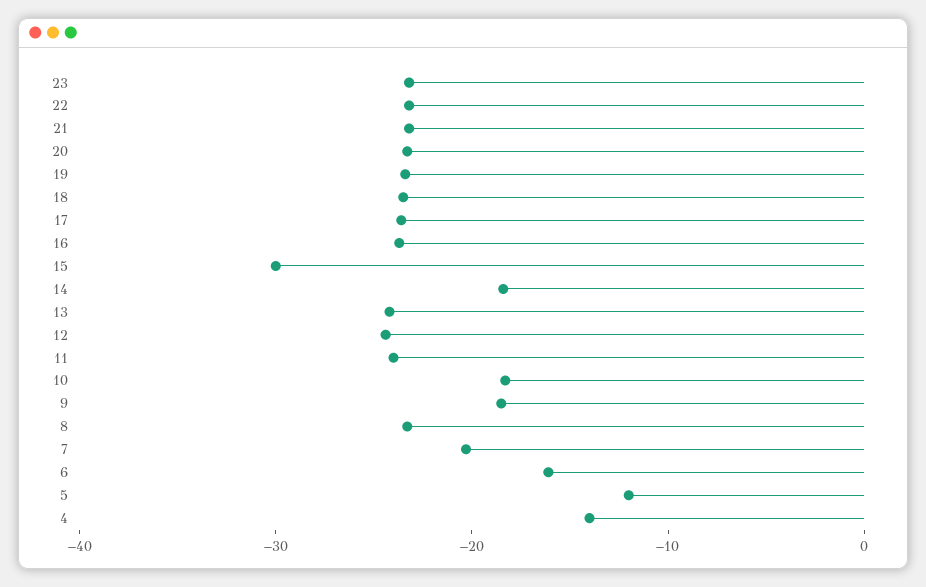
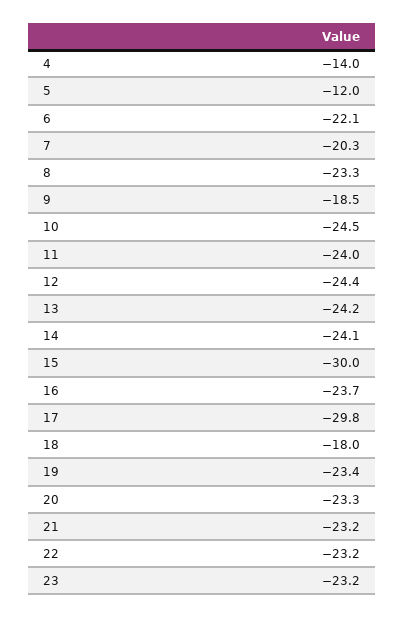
  {
    "23": -23.2,
    "22": -23.2,
    "21": -23.2,
    "20": -23.3,
    "19": -23.4,
-   "18": -24,
+   "18": -18,
-   "17": -24,
+   "17": -29.8,
    "16": -23.7,
    "15": -30,
-   "14": -18,
+   "14": -24.1,
    "13": -24.2,
    "12": -24.4,
    "11": -24,
-   "10": -18,
+   "10": -24.5,
    "9": -18.5,
    "8": -23.3,
    "7": -20.3,
-   "6": -16,
+   "6": -22.1,
    "5": -12,
    "4": -14
  }

